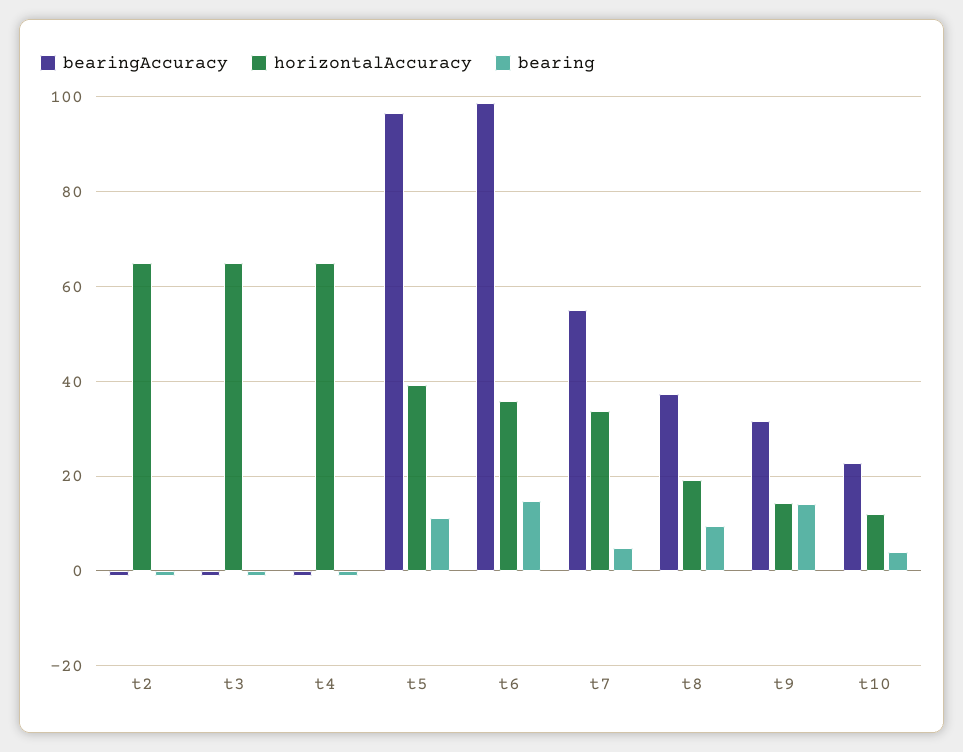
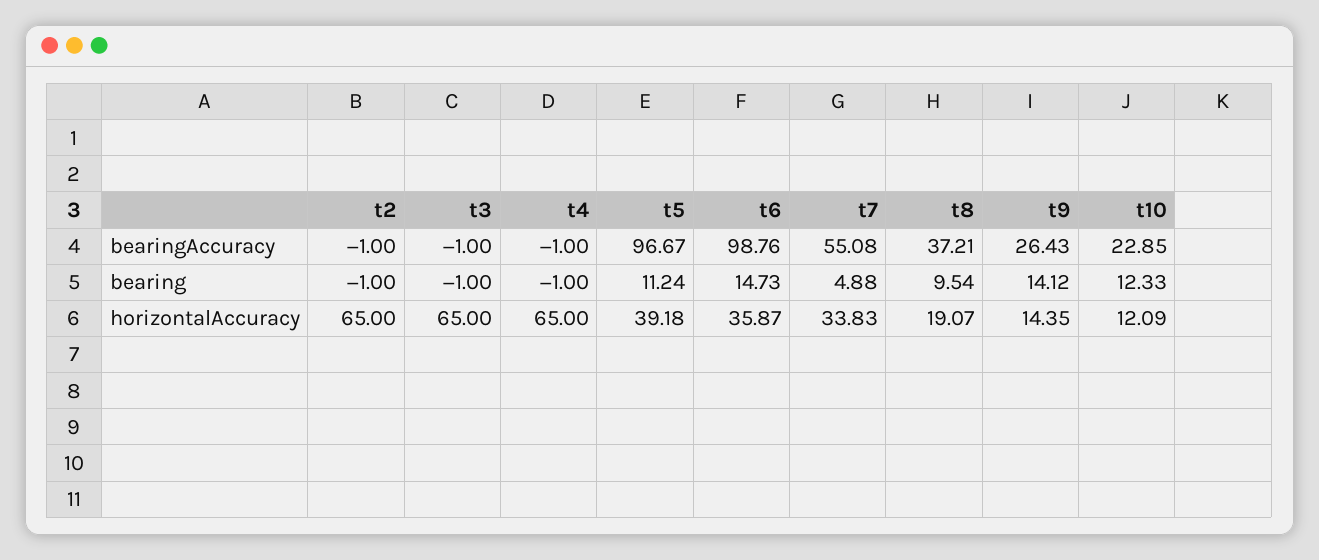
  {
    "bearingAccuracy": {
      "t2": -1,
      "t3": -1,
      "t4": -1,
      "t5": 96.67,
      "t6": 98.76,
      "t7": 55.08,
      "t8": 37.21,
-     "t9": 32,
+     "t9": 26.43,
      "t10": 22.85
    },
    "horizontalAccuracy": {
      "t2": 65,
      "t3": 65,
      "t4": 65,
      "t5": 39.18,
      "t6": 35.87,
      "t7": 33.83,
      "t8": 19.07,
      "t9": 14.35,
      "t10": 12.09
    },
    "bearing": {
      "t2": -1,
      "t3": -1,
      "t4": -1,
      "t5": 11.24,
      "t6": 14.73,
      "t7": 4.88,
      "t8": 9.54,
      "t9": 14.12,
-     "t10": 4
+     "t10": 12.33
    }
  }

